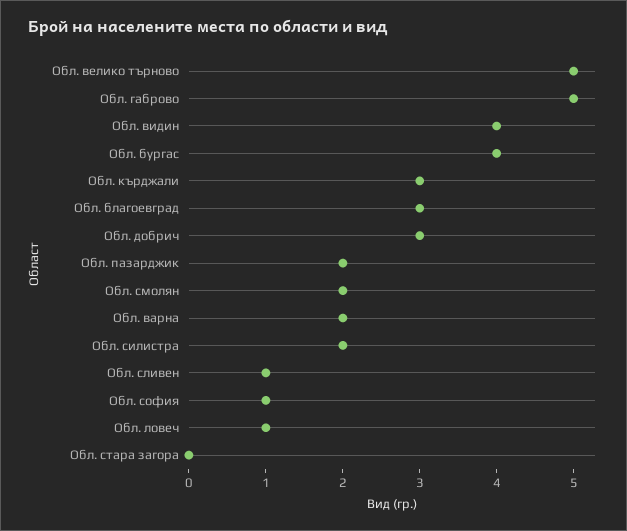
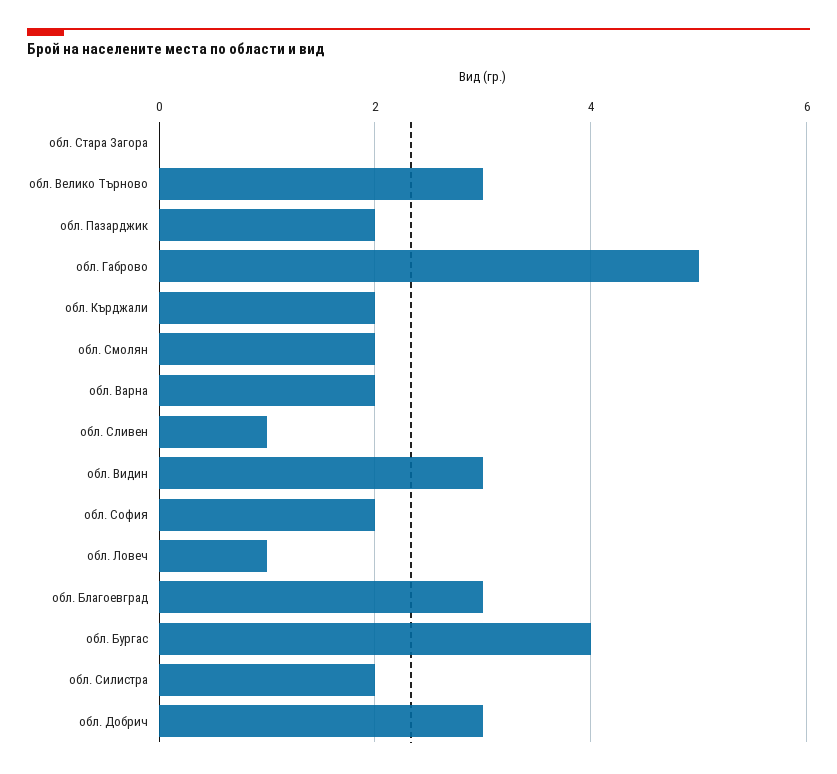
  {
-   "Обл. велико търново": 5,
+   "Обл. велико търново": 3,
    "Обл. габрово": 5,
-   "Обл. видин": 4,
+   "Обл. видин": 3,
    "Обл. бургас": 4,
-   "Обл. кърджали": 3,
+   "Обл. кърджали": 2,
    "Обл. благоевград": 3,
    "Обл. добрич": 3,
    "Обл. пазарджик": 2,
    "Обл. смолян": 2,
    "Обл. варна": 2,
    "Обл. силистра": 2,
    "Обл. сливен": 1,
-   "Обл. софия": 1,
+   "Обл. софия": 2,
    "Обл. ловеч": 1,
    "Обл. стара загора": 0
  }

